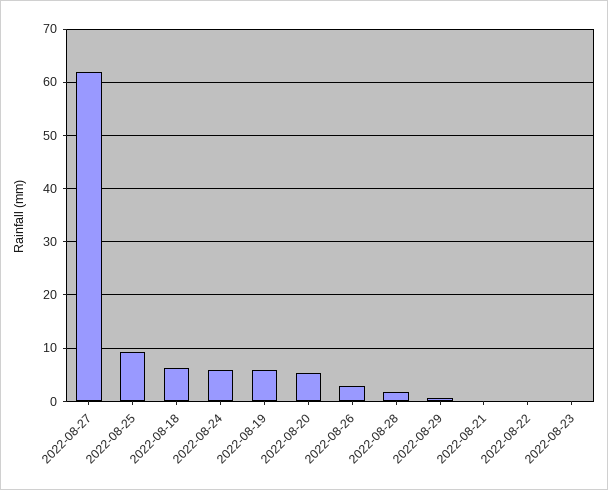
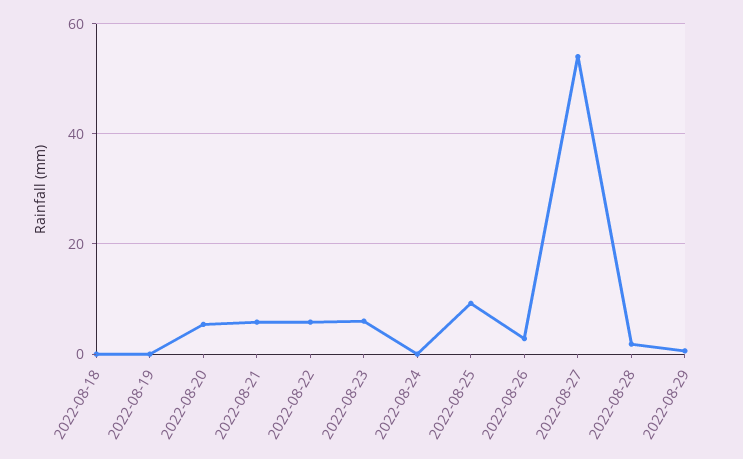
  {
-   "2022-08-27": 62,
+   "2022-08-27": 54,
    "2022-08-25": 10,
-   "2022-08-18": 6,
+   "2022-08-18": 0,
-   "2022-08-24": 6,
+   "2022-08-24": 0,
-   "2022-08-19": 6,
+   "2022-08-19": 0,
    "2022-08-20": 6,
    "2022-08-26": 2,
    "2022-08-28": 2,
    "2022-08-29": 0,
-   "2022-08-21": 0,
+   "2022-08-21": 6,
-   "2022-08-22": 0,
+   "2022-08-22": 6,
-   "2022-08-23": 0
+   "2022-08-23": 6
  }

